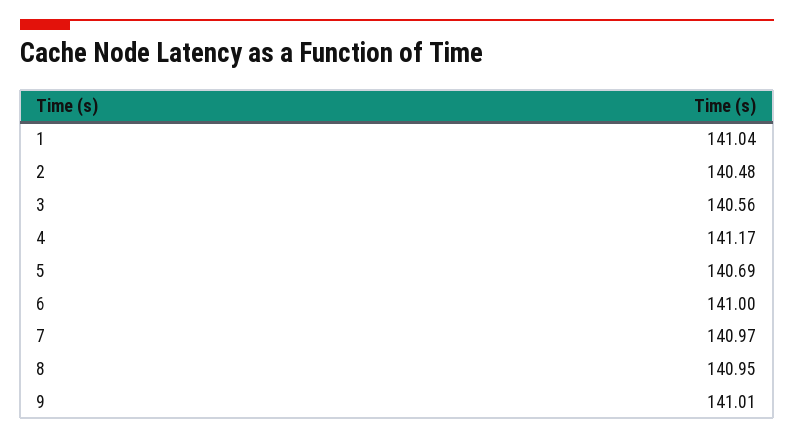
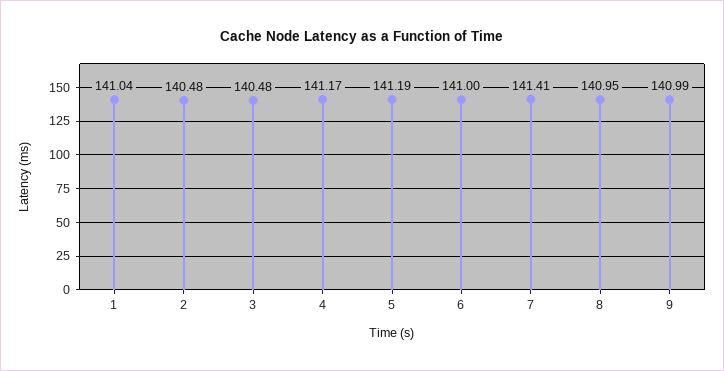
  {
    "1": 141.04,
    "2": 140.48,
-   "3": 140.56,
+   "3": 140.48,
    "4": 141.17,
-   "5": 140.69,
+   "5": 141.19,
    "6": 141,
-   "7": 140.97,
+   "7": 141.41,
    "8": 140.95,
-   "9": 141.01
+   "9": 140.99
  }

